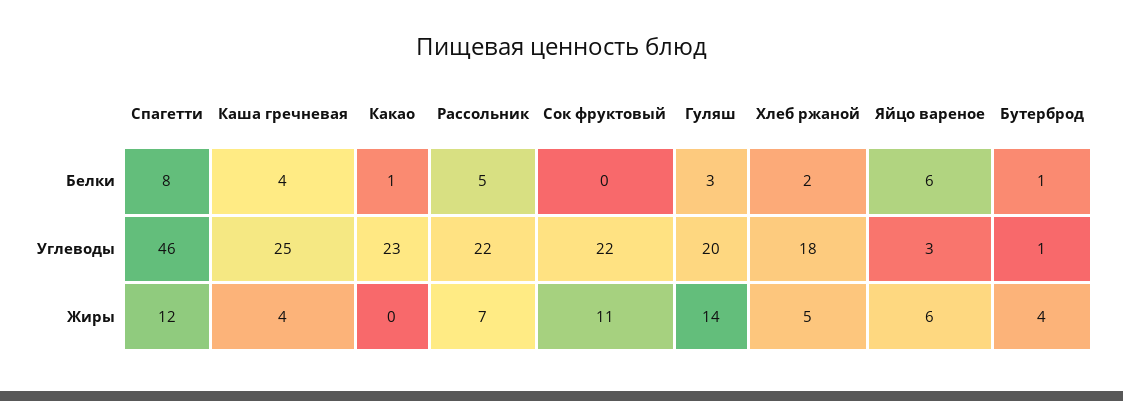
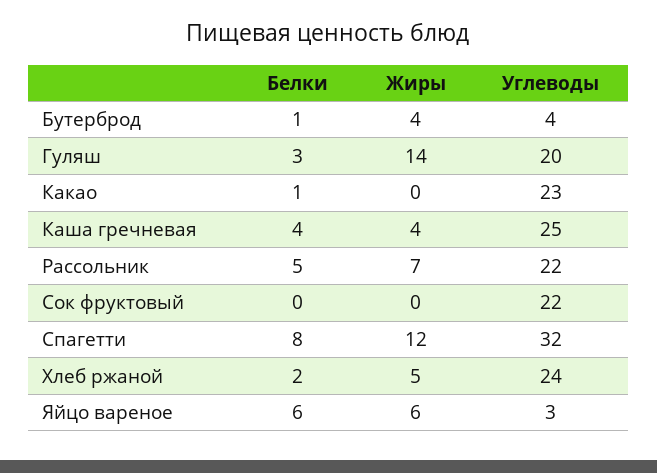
  {
    "Спагетти": {
      "Белки": 8,
-     "Углеводы": 46,
+     "Углеводы": 32,
      "Жиры": 12
    },
    "Каша гречневая": {
      "Белки": 4,
      "Углеводы": 25,
      "Жиры": 4
    },
    "Какао": {
      "Белки": 1,
      "Углеводы": 23,
      "Жиры": 0
    },
    "Рассольник": {
      "Белки": 5,
      "Углеводы": 22,
      "Жиры": 7
    },
    "Сок фруктовый": {
      "Белки": 0,
      "Углеводы": 22,
-     "Жиры": 11
+     "Жиры": 0
    },
    "Гуляш": {
      "Белки": 3,
      "Углеводы": 20,
      "Жиры": 14
    },
    "Хлеб ржаной": {
      "Белки": 2,
-     "Углеводы": 18,
+     "Углеводы": 24,
      "Жиры": 5
    },
    "Яйцо вареное": {
      "Белки": 6,
      "Углеводы": 3,
      "Жиры": 6
    },
    "Бутерброд": {
      "Белки": 1,
-     "Углеводы": 1,
+     "Углеводы": 4,
      "Жиры": 4
    }
  }

